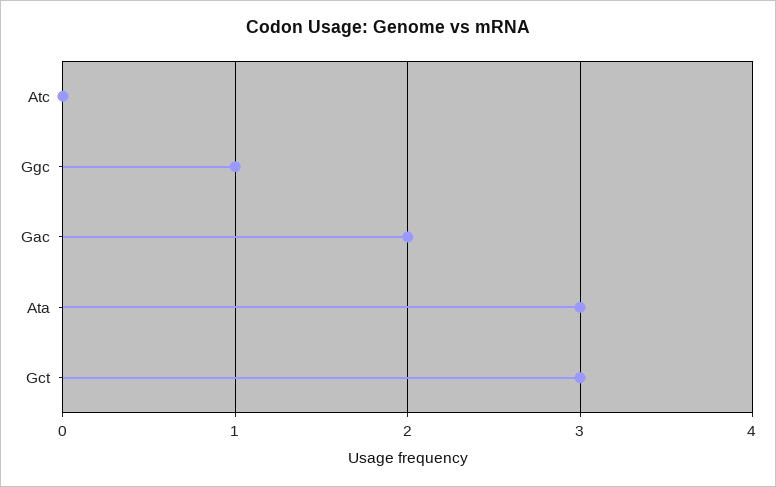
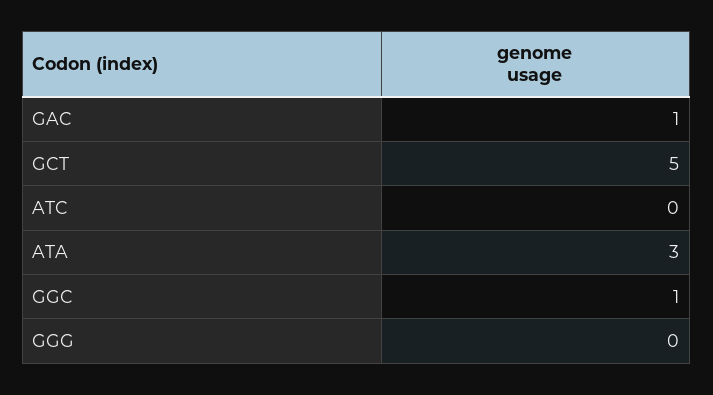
  {
    "Atc": 0,
    "Ggc": 1,
-   "Gac": 2,
+   "Gac": 1,
    "Ata": 3,
-   "Gct": 3
+   "Gct": 5,
+   "GGG": 0
  }

